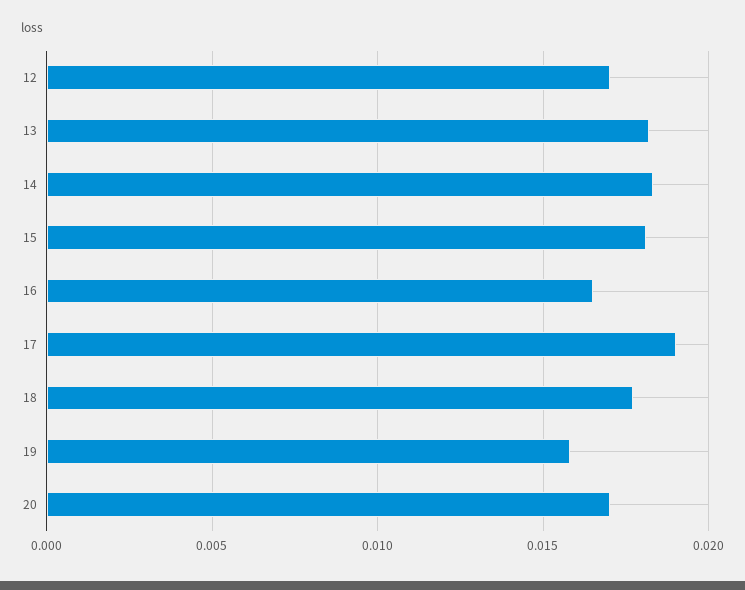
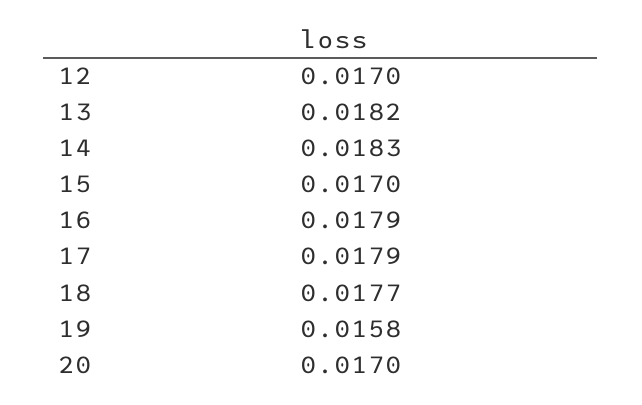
  {
    "12": 0.017,
    "13": 0.0182,
    "14": 0.0183,
-   "15": 0.018,
+   "15": 0.017,
-   "16": 0.0165,
+   "16": 0.0179,
-   "17": 0.019,
+   "17": 0.0179,
    "18": 0.0177,
    "19": 0.0158,
    "20": 0.017
  }

